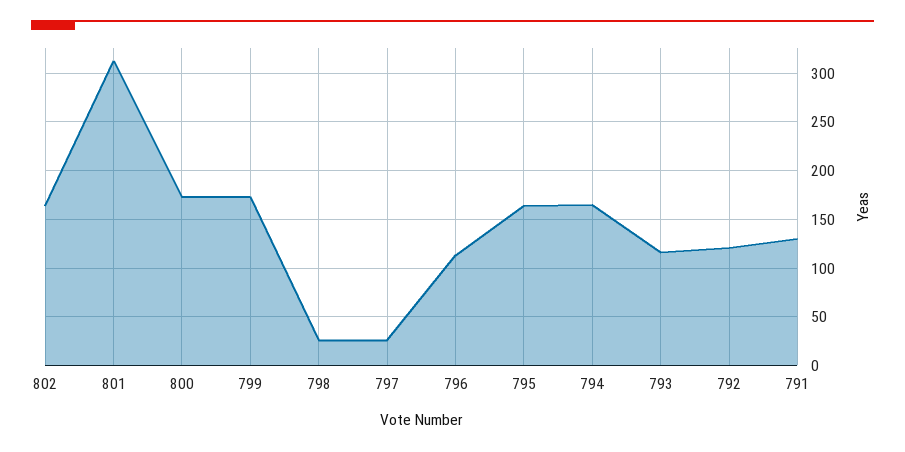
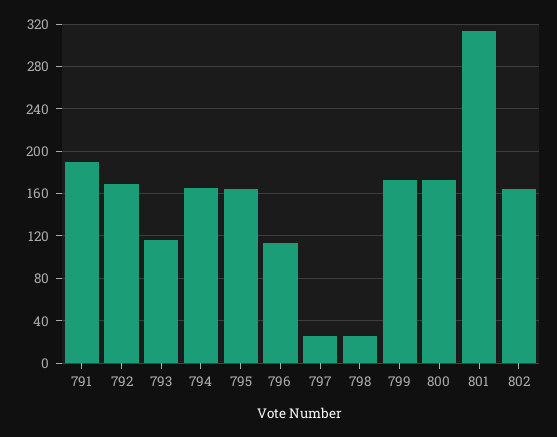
  {
    "802": 160,
    "801": 310,
    "800": 170,
    "799": 170,
    "798": 30,
    "797": 30,
    "796": 110,
    "795": 160,
    "794": 170,
    "793": 120,
-   "792": 120,
+   "792": 170,
-   "791": 130
+   "791": 190
  }

